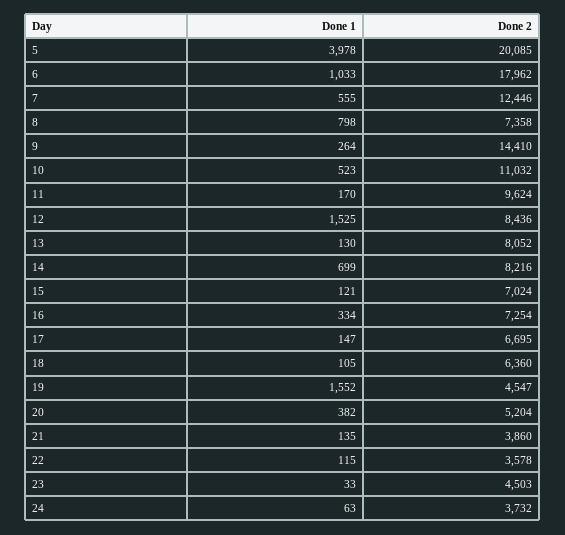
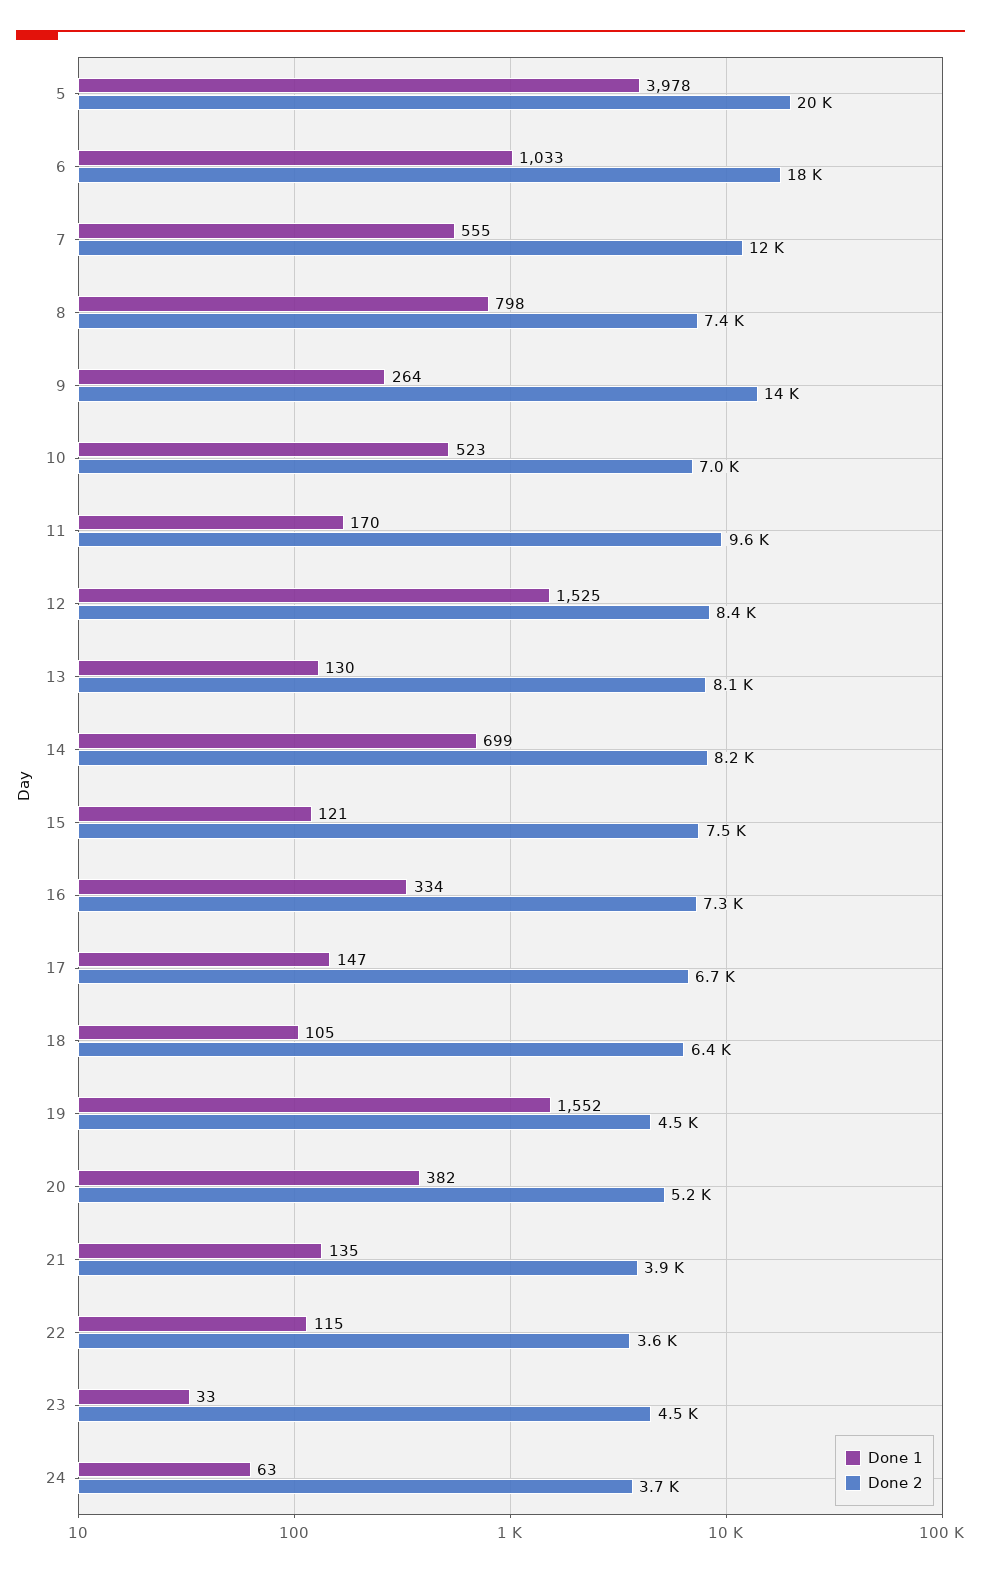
  {
    "Done 1": {
      "5": 3978,
      "6": 1033,
      "7": 555,
      "8": 798,
      "9": 264,
      "10": 523,
      "11": 170,
      "12": 1525,
      "13": 130,
      "14": 699,
      "15": 121,
      "16": 334,
      "17": 147,
      "18": 105,
      "19": 1552,
      "20": 382,
      "21": 135,
      "22": 115,
      "23": 33,
      "24": 63
    },
    "Done 2": {
      "5": 20085,
      "6": 17962,
      "7": 12446,
      "8": 7358,
      "9": 14410,
-     "10": 11032,
+     "10": 7000,
      "11": 9624,
      "12": 8436,
      "13": 8052,
      "14": 8216,
-     "15": 7024,
+     "15": 7500,
      "16": 7254,
      "17": 6695,
      "18": 6360,
      "19": 4547,
      "20": 5204,
      "21": 3860,
      "22": 3578,
      "23": 4503,
      "24": 3732
    }
  }

